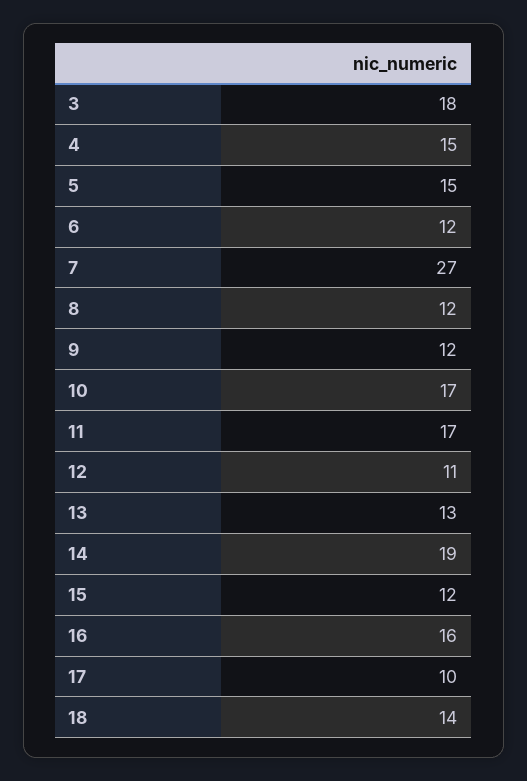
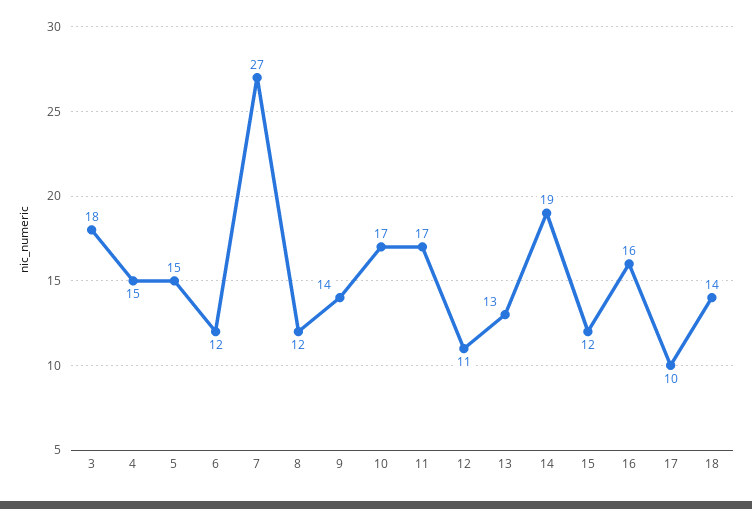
  {
    "3": 18,
    "4": 15,
    "5": 15,
    "6": 12,
    "7": 27,
    "8": 12,
-   "9": 12,
+   "9": 14,
    "10": 17,
    "11": 17,
    "12": 11,
    "13": 13,
    "14": 19,
    "15": 12,
    "16": 16,
    "17": 10,
    "18": 14
  }

